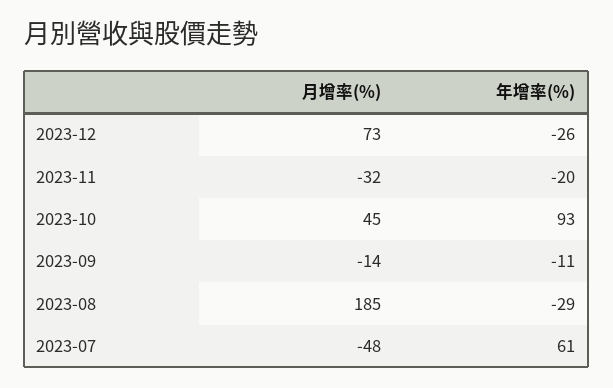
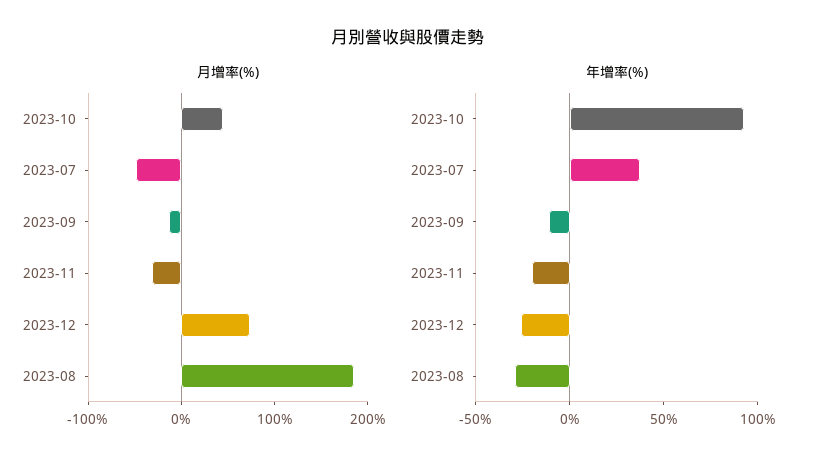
  {
    "月增率(%)": {
      "2023-12": 73,
      "2023-11": -32,
      "2023-10": 45,
      "2023-09": -14,
      "2023-08": 185,
      "2023-07": -48
    },
    "年增率(%)": {
      "2023-12": -26,
      "2023-11": -20,
      "2023-10": 93,
      "2023-09": -11,
      "2023-08": -29,
-     "2023-07": 61
+     "2023-07": 40
    }
  }

